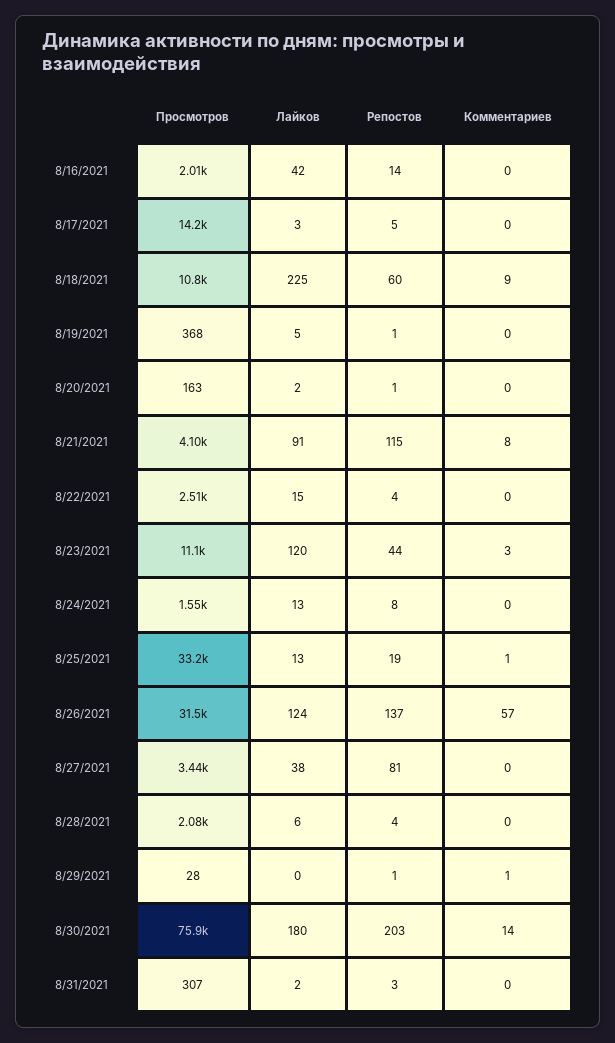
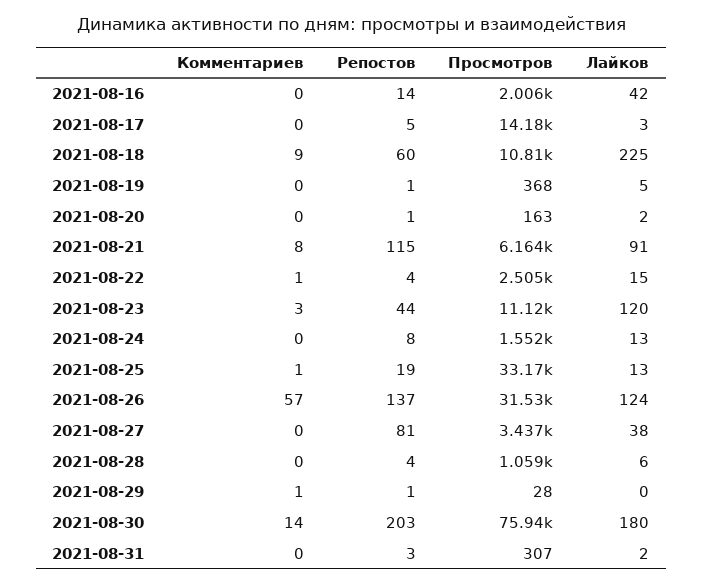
  {
    "Просмотров": {
      "8/16/2021": 2006,
      "8/17/2021": 14180,
      "8/18/2021": 10810,
      "8/19/2021": 368,
      "8/20/2021": 163,
-     "8/21/2021": 4100,
+     "8/21/2021": 6164,
      "8/22/2021": 2505,
      "8/23/2021": 11120,
      "8/24/2021": 1552,
      "8/25/2021": 33170,
      "8/26/2021": 31530,
      "8/27/2021": 3437,
-     "8/28/2021": 2080,
+     "8/28/2021": 1059,
      "8/29/2021": 28,
      "8/30/2021": 75940,
      "8/31/2021": 307
    },
    "Лайков": {
      "8/16/2021": 42,
      "8/17/2021": 3,
      "8/18/2021": 225,
      "8/19/2021": 5,
      "8/20/2021": 2,
      "8/21/2021": 91,
      "8/22/2021": 15,
      "8/23/2021": 120,
      "8/24/2021": 13,
      "8/25/2021": 13,
      "8/26/2021": 124,
      "8/27/2021": 38,
      "8/28/2021": 6,
      "8/29/2021": 0,
      "8/30/2021": 180,
      "8/31/2021": 2
    },
    "Репостов": {
      "8/16/2021": 14,
      "8/17/2021": 5,
      "8/18/2021": 60,
      "8/19/2021": 1,
      "8/20/2021": 1,
      "8/21/2021": 115,
      "8/22/2021": 4,
      "8/23/2021": 44,
      "8/24/2021": 8,
      "8/25/2021": 19,
      "8/26/2021": 137,
      "8/27/2021": 81,
      "8/28/2021": 4,
      "8/29/2021": 1,
      "8/30/2021": 203,
      "8/31/2021": 3
    },
    "Комментариев": {
      "8/16/2021": 0,
      "8/17/2021": 0,
      "8/18/2021": 9,
      "8/19/2021": 0,
      "8/20/2021": 0,
      "8/21/2021": 8,
-     "8/22/2021": 0,
+     "8/22/2021": 1,
      "8/23/2021": 3,
      "8/24/2021": 0,
      "8/25/2021": 1,
      "8/26/2021": 57,
      "8/27/2021": 0,
      "8/28/2021": 0,
      "8/29/2021": 1,
      "8/30/2021": 14,
      "8/31/2021": 0
    }
  }

